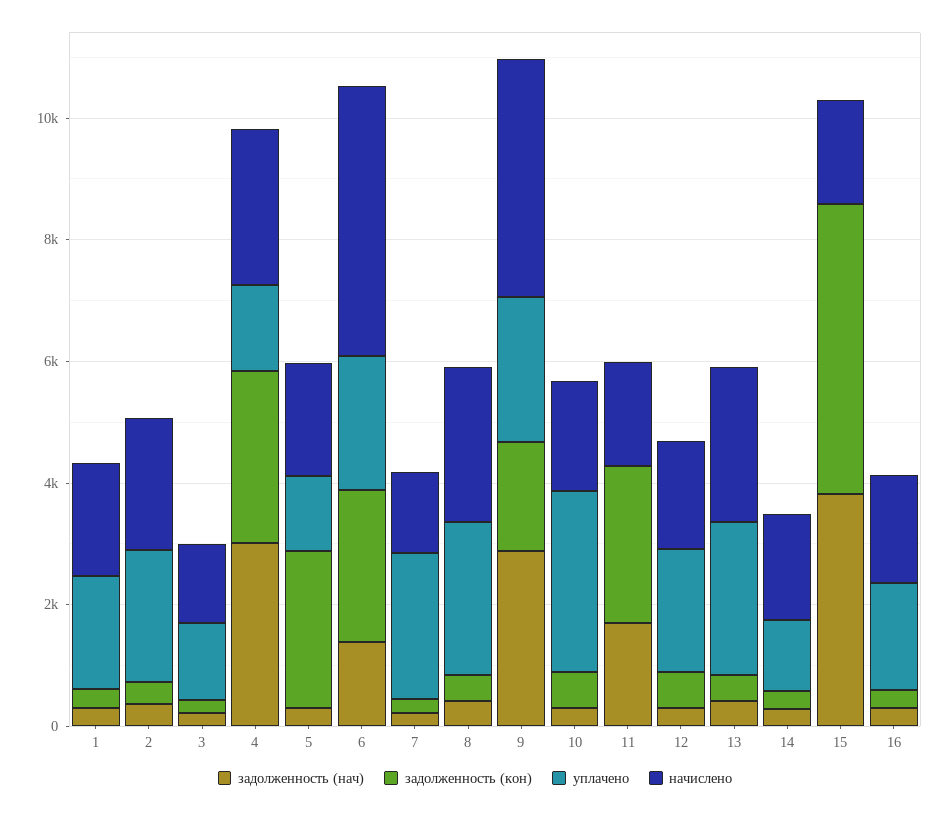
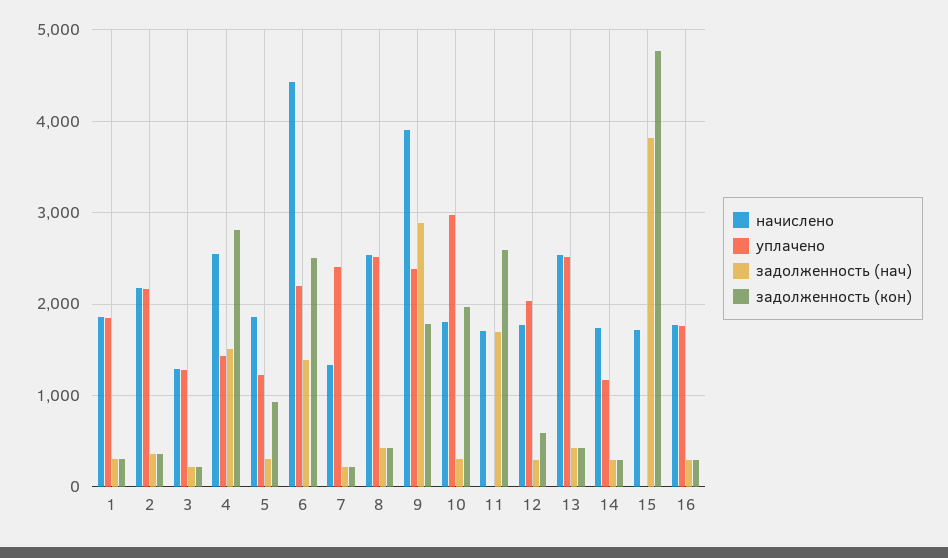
  {
    "задолженность (нач)": {
      "1": 300,
      "2": 400,
      "3": 200,
-     "4": 3000,
+     "4": 1500,
      "5": 300,
      "6": 1400,
      "7": 200,
      "8": 400,
      "9": 2900,
      "10": 300,
      "11": 1700,
      "12": 300,
      "13": 400,
      "14": 300,
      "15": 3800,
      "16": 300
    },
    "задолженность (кон)": {
      "1": 300,
      "2": 400,
      "3": 200,
      "4": 2800,
-     "5": 2500,
+     "5": 900,
      "6": 2500,
      "7": 200,
      "8": 400,
      "9": 1800,
-     "10": 500,
+     "10": 2000,
      "11": 2600,
      "12": 600,
      "13": 400,
      "14": 300,
      "15": 4800,
      "16": 300
    },
    "уплачено": {
      "1": 1800,
      "2": 2200,
      "3": 1300,
      "4": 1400,
      "5": 1200,
      "6": 2200,
      "7": 2400,
      "8": 2500,
      "9": 2400,
      "10": 3000,
      "11": 0,
      "12": 2000,
      "13": 2500,
      "14": 1200,
      "15": 0,
      "16": 1800
    },
    "начислено": {
      "1": 1900,
      "2": 2200,
      "3": 1300,
      "4": 2600,
      "5": 1900,
      "6": 4400,
      "7": 1300,
      "8": 2500,
      "9": 3900,
      "10": 1800,
      "11": 1700,
      "12": 1800,
      "13": 2500,
      "14": 1700,
      "15": 1700,
      "16": 1800
    }
  }

